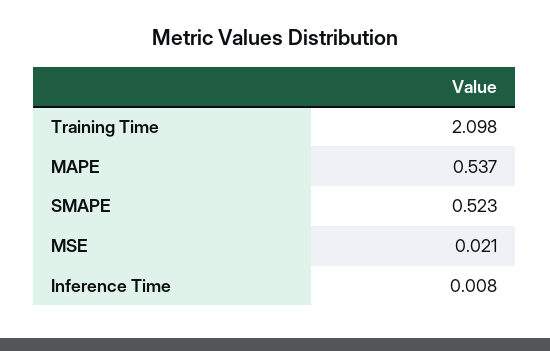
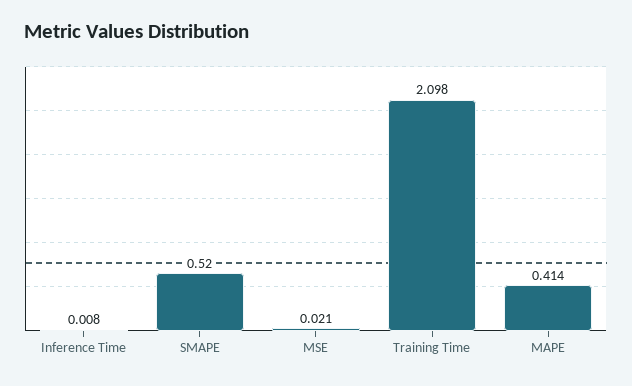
  {
    "Training Time": 2.098,
-   "MAPE": 0.537,
+   "MAPE": 0.414,
-   "SMAPE": 0.523,
+   "SMAPE": 0.52,
    "MSE": 0.021,
    "Inference Time": 0.008
  }

